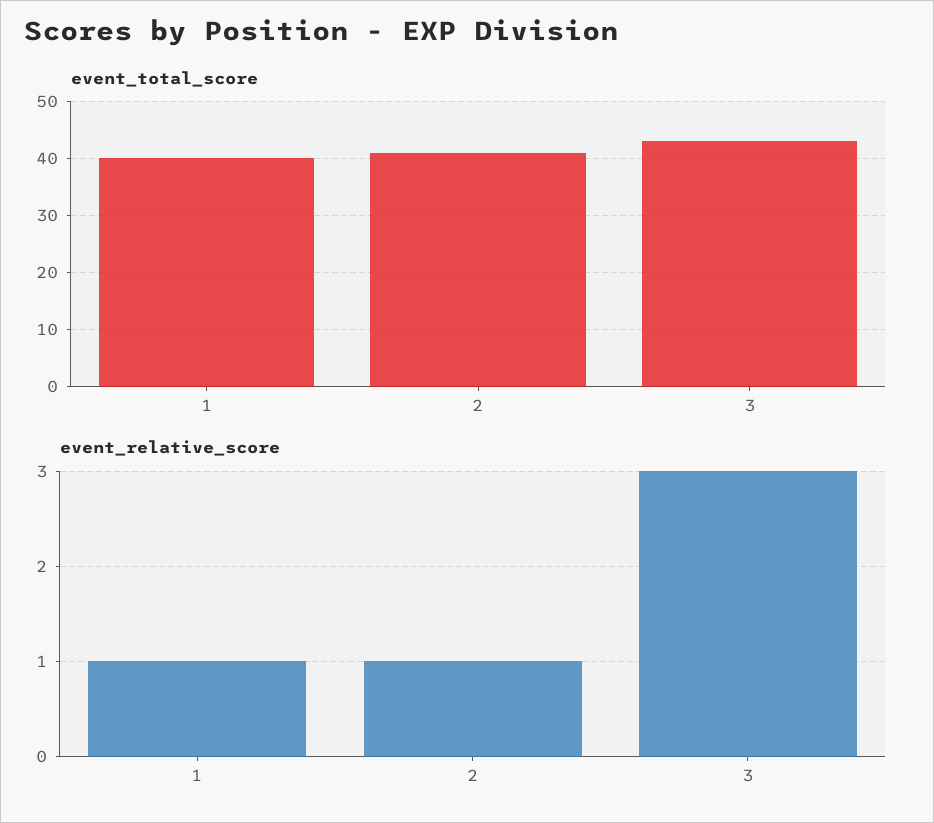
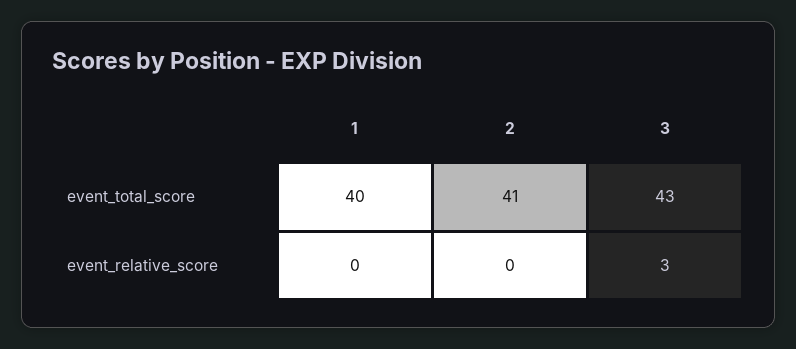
  {
    "event_total_score": {
      "1": 40,
      "2": 41,
      "3": 43
    },
    "event_relative_score": {
-     "1": 1,
+     "1": 0,
-     "2": 1,
+     "2": 0,
      "3": 3
    }
  }

